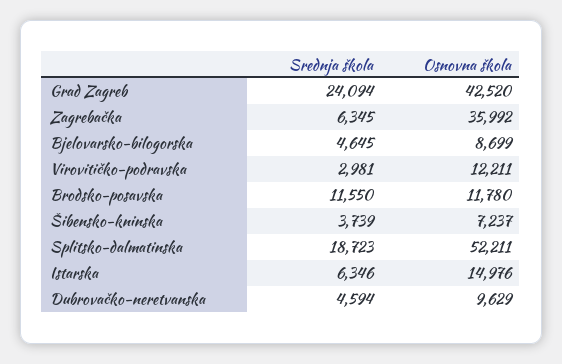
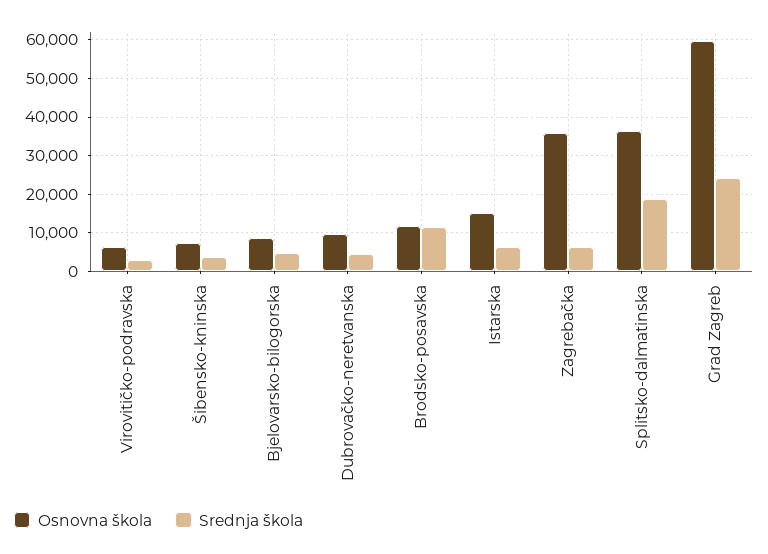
  {
    "Srednja škola": {
      "Grad Zagreb": 24094,
      "Zagrebačka": 6345,
      "Bjelovarsko-bilogorska": 4645,
      "Virovitičko-podravska": 2981,
      "Brodsko-posavska": 11550,
      "Šibensko-kninska": 3739,
      "Splitsko-dalmatinska": 18723,
      "Istarska": 6346,
      "Dubrovačko-neretvanska": 4594
    },
    "Osnovna škola": {
-     "Grad Zagreb": 42520,
+     "Grad Zagreb": 60000,
      "Zagrebačka": 35992,
      "Bjelovarsko-bilogorska": 8699,
-     "Virovitičko-podravska": 12211,
+     "Virovitičko-podravska": 6000,
      "Brodsko-posavska": 11780,
      "Šibensko-kninska": 7237,
-     "Splitsko-dalmatinska": 52211,
+     "Splitsko-dalmatinska": 36000,
      "Istarska": 14976,
      "Dubrovačko-neretvanska": 9629
    }
  }

